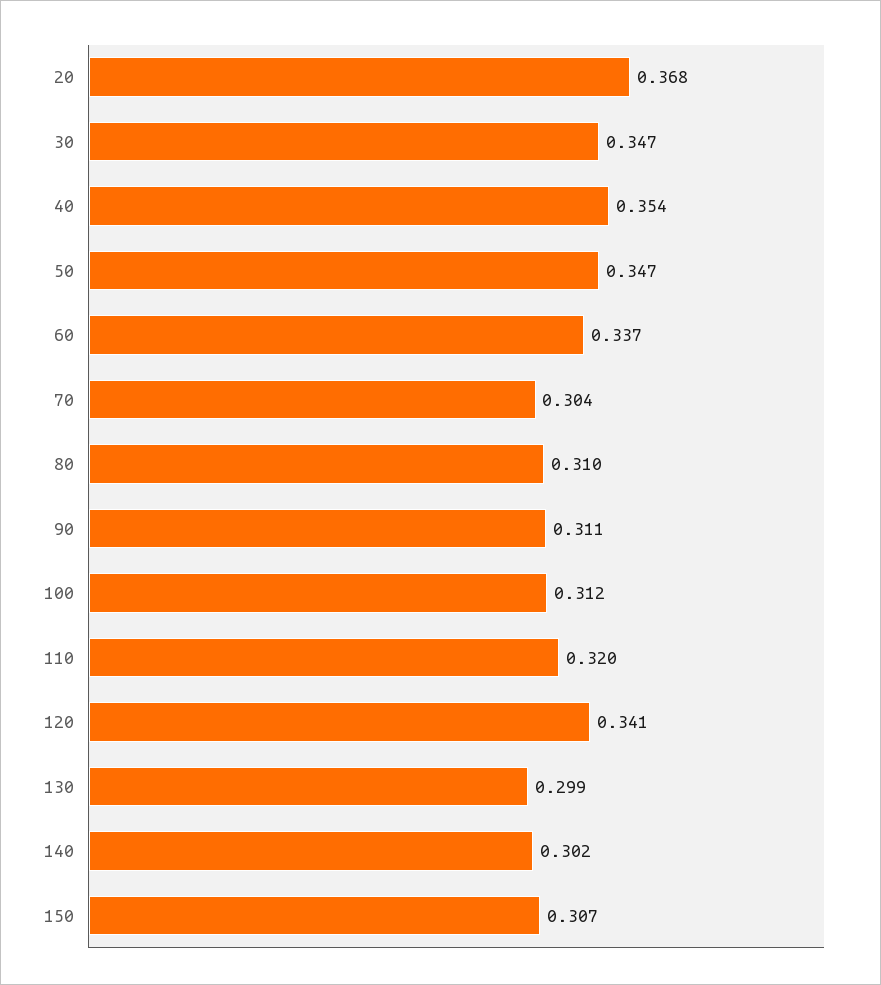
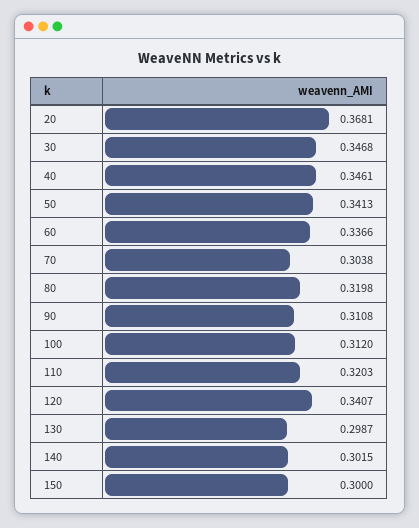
  {
    "20": 0.3681,
    "30": 0.3468,
-   "40": 0.354,
+   "40": 0.3461,
-   "50": 0.347,
+   "50": 0.3413,
    "60": 0.3366,
    "70": 0.3038,
-   "80": 0.31,
+   "80": 0.3198,
    "90": 0.3108,
    "100": 0.312,
    "110": 0.3203,
    "120": 0.3407,
    "130": 0.2987,
    "140": 0.3015,
-   "150": 0.307
+   "150": 0.3
  }

